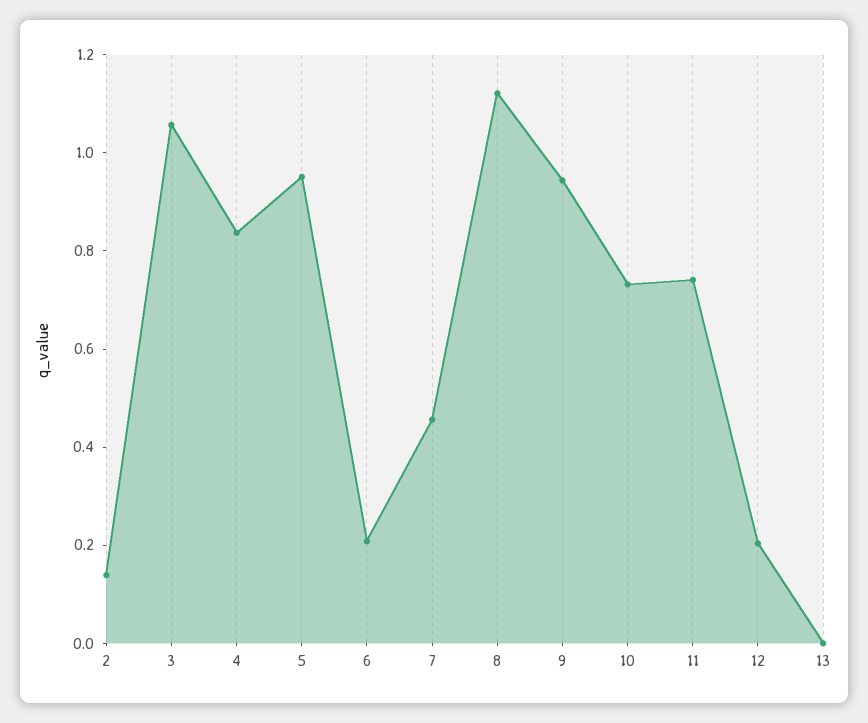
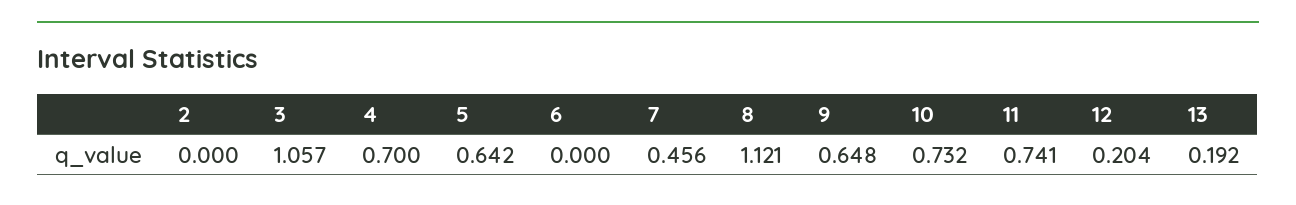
  {
-   "2": 0.15,
+   "2": 0,
    "3": 1.057,
-   "4": 0.85,
+   "4": 0.7,
-   "5": 0.95,
+   "5": 0.642,
-   "6": 0.2,
+   "6": 0,
    "7": 0.456,
    "8": 1.121,
-   "9": 0.95,
+   "9": 0.648,
    "10": 0.732,
    "11": 0.741,
    "12": 0.204,
-   "13": 0
+   "13": 0.192
  }

